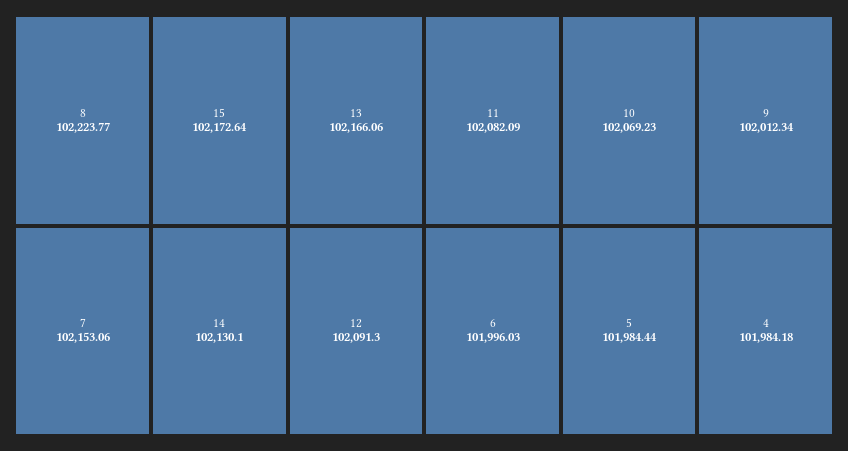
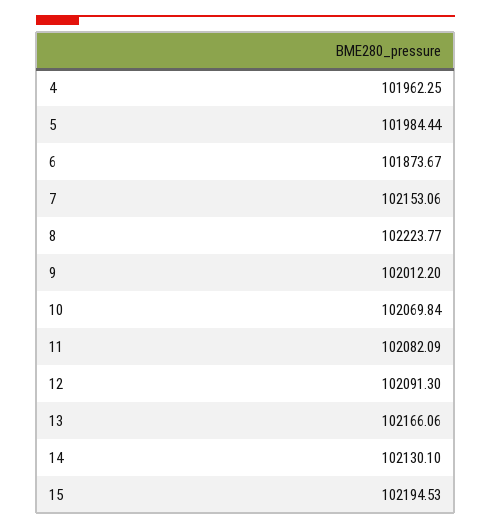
  {
    "8": 102223.77,
-   "15": 102172.64,
+   "15": 102194.53,
    "13": 102166.06,
    "7": 102153.06,
    "14": 102130.1,
    "12": 102091.3,
    "11": 102082.09,
-   "10": 102069.23,
+   "10": 102069.84,
-   "9": 102012.34,
+   "9": 102012.2,
-   "6": 101996.03,
+   "6": 101873.67,
    "5": 101984.44,
-   "4": 101984.18
+   "4": 101962.25
  }

